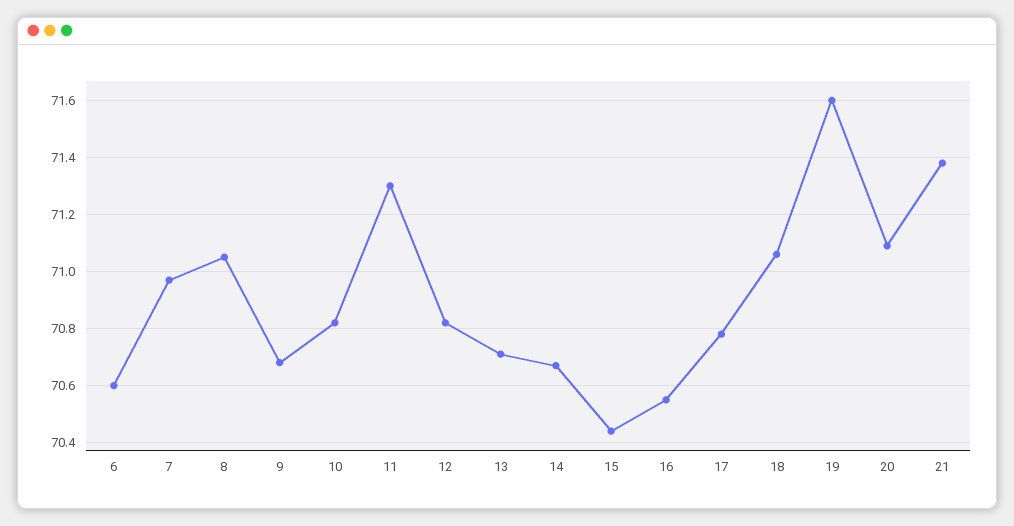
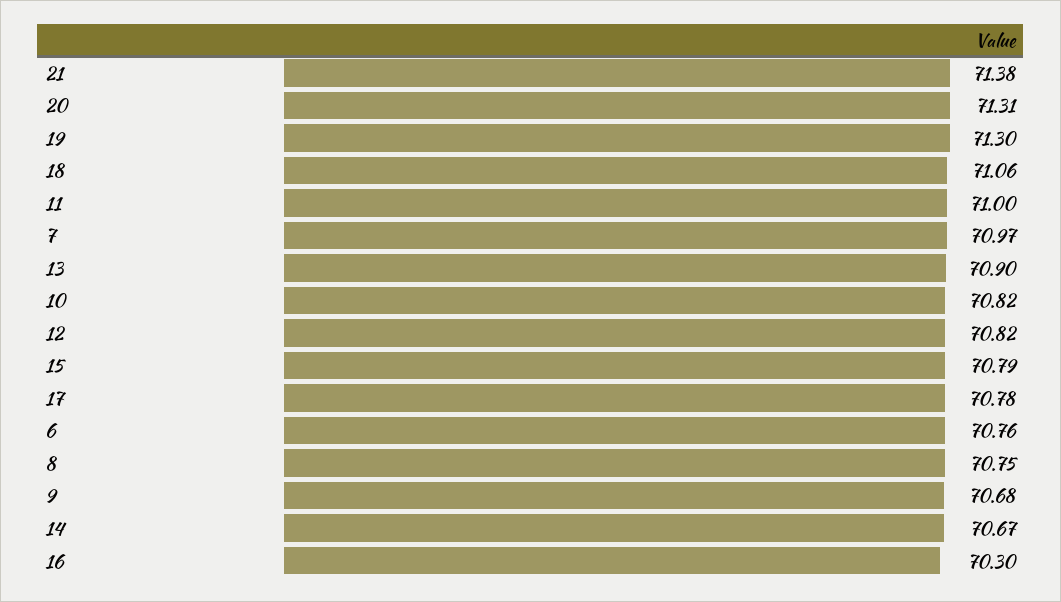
  {
-   "6": 70.6,
+   "6": 70.76,
    "7": 70.97,
-   "8": 71.05,
+   "8": 70.75,
    "9": 70.68,
    "10": 70.82,
-   "11": 71.3,
+   "11": 71,
    "12": 70.82,
-   "13": 70.7,
+   "13": 70.9,
    "14": 70.67,
-   "15": 70.45,
+   "15": 70.79,
-   "16": 70.55,
+   "16": 70.3,
    "17": 70.78,
    "18": 71.06,
-   "19": 71.6,
+   "19": 71.3,
-   "20": 71.1,
+   "20": 71.31,
    "21": 71.38
  }

